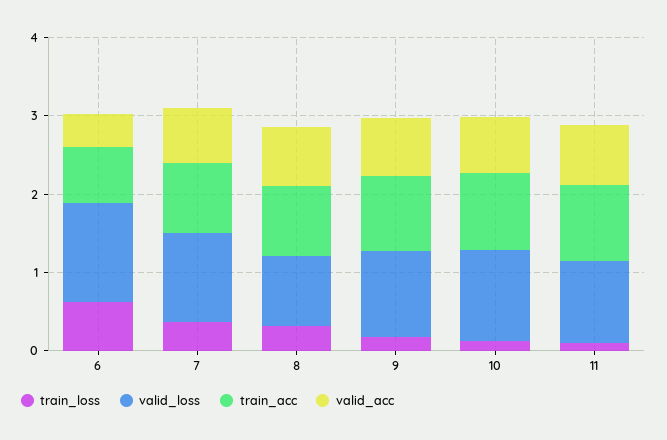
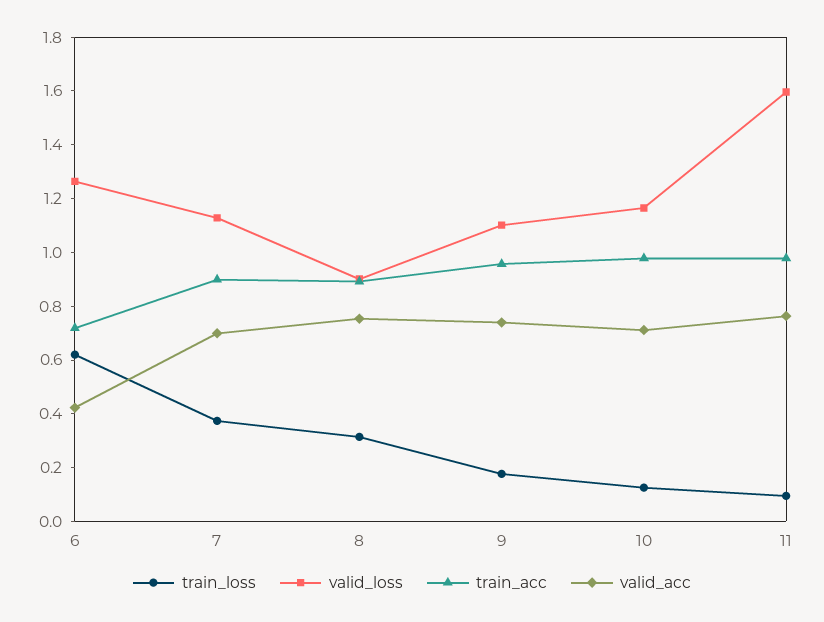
  {
    "train_loss": {
      "6": 0.6,
      "7": 0.35,
      "8": 0.3,
      "9": 0.2,
      "10": 0.15,
      "11": 0.1
    },
    "valid_loss": {
      "6": 1.25,
      "7": 1.15,
      "8": 0.9,
      "9": 1.1,
      "10": 1.15,
-     "11": 1
+     "11": 1.6
    },
    "train_acc": {
      "6": 0.7,
      "7": 0.9,
      "8": 0.9,
      "9": 0.95,
      "10": 1,
      "11": 1
    },
    "valid_acc": {
      "6": 0.4,
      "7": 0.7,
      "8": 0.75,
      "9": 0.75,
      "10": 0.7,
      "11": 0.75
    }
  }

